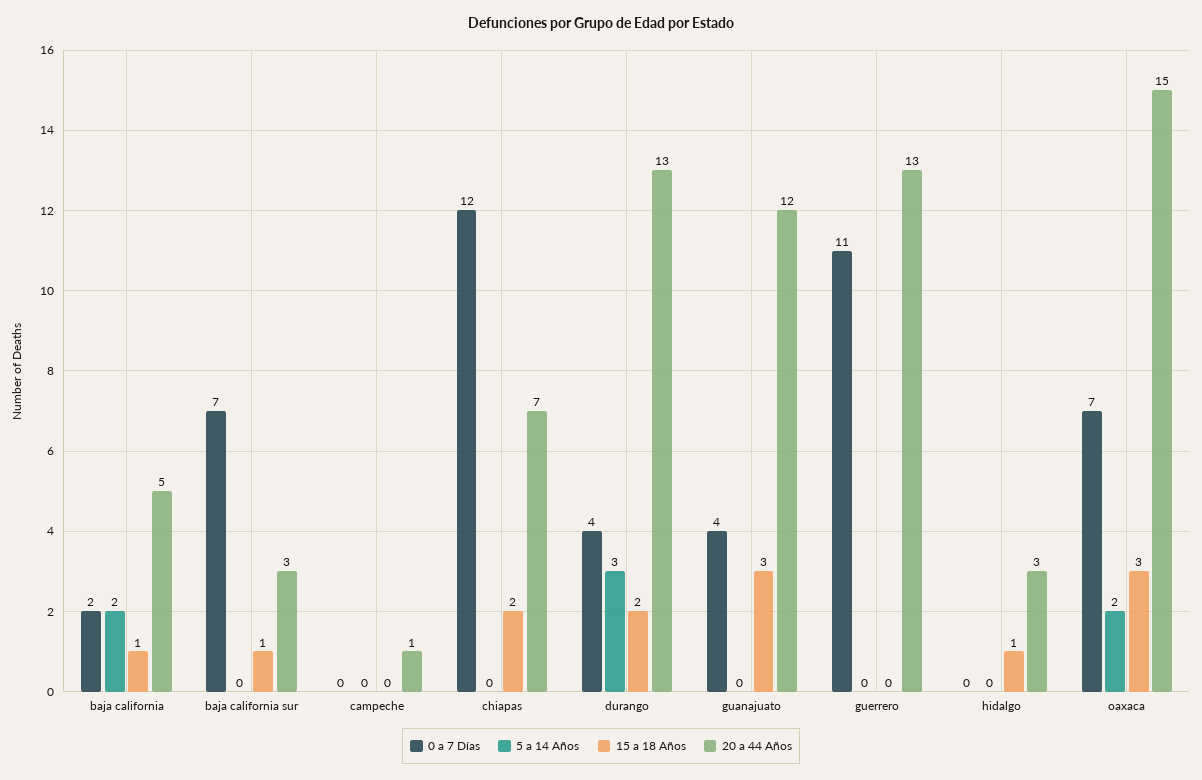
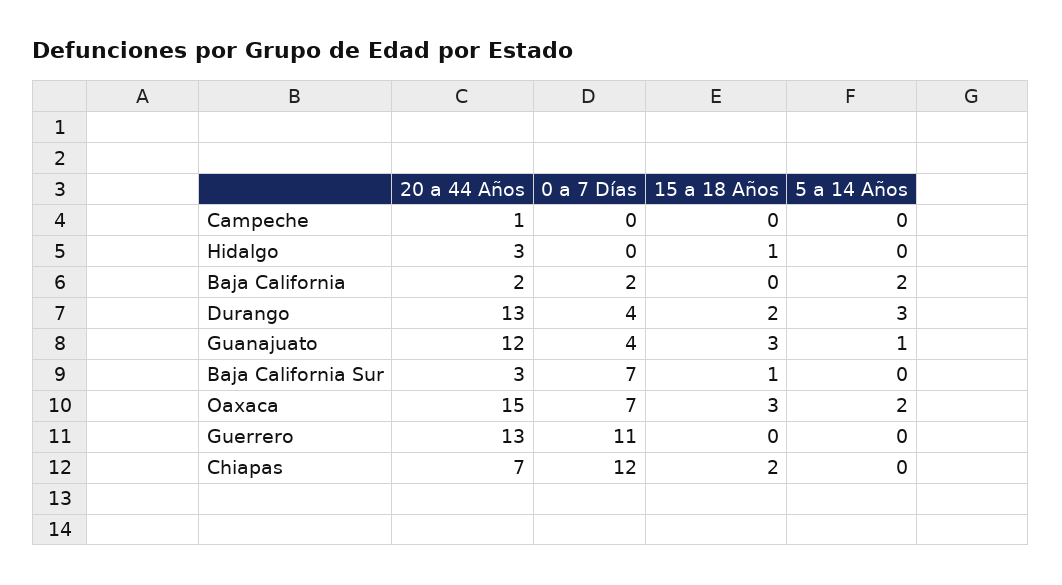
  {
    "0 a 7 Días": {
      "baja california": 2,
      "baja california sur": 7,
      "campeche": 0,
      "chiapas": 12,
      "durango": 4,
      "guanajuato": 4,
      "guerrero": 11,
      "hidalgo": 0,
      "oaxaca": 7
    },
    "5 a 14 Años": {
      "baja california": 2,
      "baja california sur": 0,
      "campeche": 0,
      "chiapas": 0,
      "durango": 3,
-     "guanajuato": 0,
+     "guanajuato": 1,
      "guerrero": 0,
      "hidalgo": 0,
      "oaxaca": 2
    },
    "15 a 18 Años": {
-     "baja california": 1,
+     "baja california": 0,
      "baja california sur": 1,
      "campeche": 0,
      "chiapas": 2,
      "durango": 2,
      "guanajuato": 3,
      "guerrero": 0,
      "hidalgo": 1,
      "oaxaca": 3
    },
    "20 a 44 Años": {
-     "baja california": 5,
+     "baja california": 2,
      "baja california sur": 3,
      "campeche": 1,
      "chiapas": 7,
      "durango": 13,
      "guanajuato": 12,
      "guerrero": 13,
      "hidalgo": 3,
      "oaxaca": 15
    }
  }

